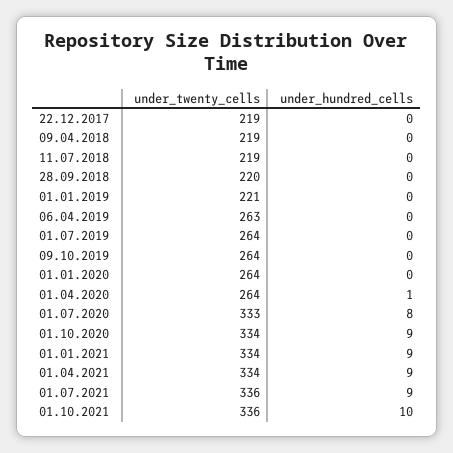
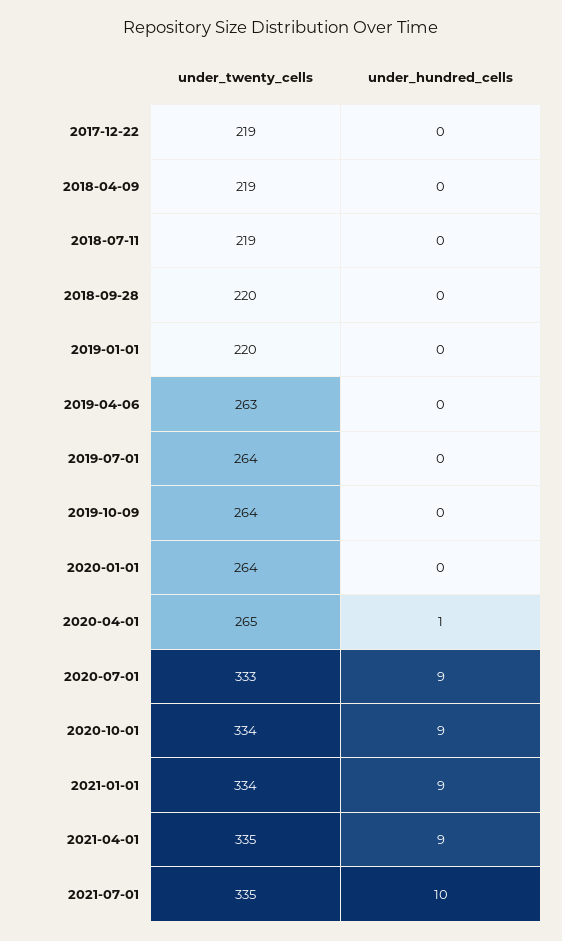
  {
    "under_twenty_cells": {
      "22.12.2017": 219,
      "09.04.2018": 219,
      "11.07.2018": 219,
      "28.09.2018": 220,
-     "01.01.2019": 221,
+     "01.01.2019": 220,
      "06.04.2019": 263,
      "01.07.2019": 264,
      "09.10.2019": 264,
      "01.01.2020": 264,
-     "01.04.2020": 264,
+     "01.04.2020": 265,
      "01.07.2020": 333,
      "01.10.2020": 334,
      "01.01.2021": 334,
-     "01.04.2021": 334,
+     "01.04.2021": 335,
-     "01.07.2021": 336,
+     "01.07.2021": 335
-     "01.10.2021": 336
    },
    "under_hundred_cells": {
      "22.12.2017": 0,
      "09.04.2018": 0,
      "11.07.2018": 0,
      "28.09.2018": 0,
      "01.01.2019": 0,
      "06.04.2019": 0,
      "01.07.2019": 0,
      "09.10.2019": 0,
      "01.01.2020": 0,
      "01.04.2020": 1,
-     "01.07.2020": 8,
+     "01.07.2020": 9,
      "01.10.2020": 9,
      "01.01.2021": 9,
      "01.04.2021": 9,
-     "01.07.2021": 9,
+     "01.07.2021": 10
-     "01.10.2021": 10
    }
  }

